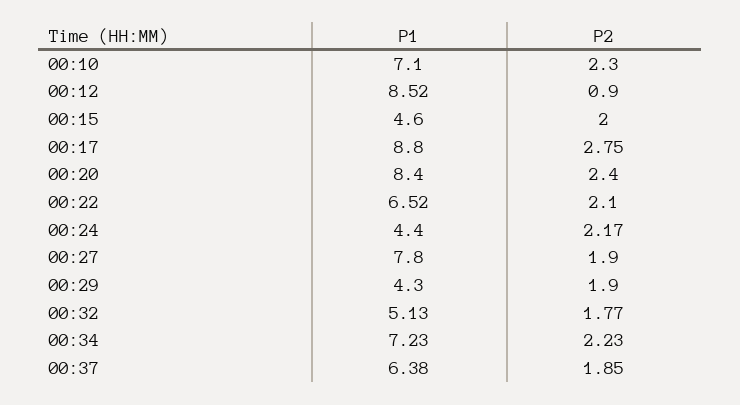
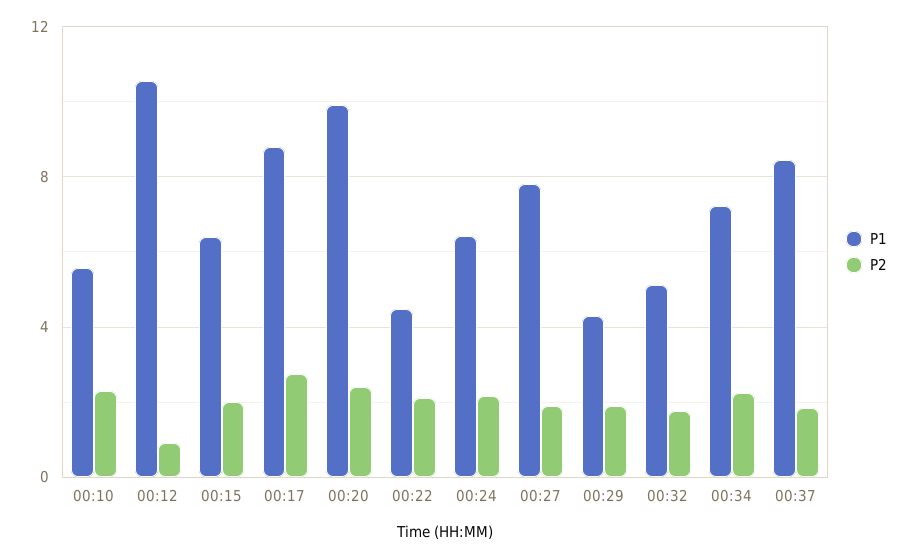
  {
    "P1": {
-     "00:10": 7.1,
+     "00:10": 5.5,
-     "00:12": 8.52,
+     "00:12": 10.5,
-     "00:15": 4.6,
+     "00:15": 6.5,
      "00:17": 8.8,
-     "00:20": 8.4,
+     "00:20": 10,
-     "00:22": 6.52,
+     "00:22": 4.5,
-     "00:24": 4.4,
+     "00:24": 6.5,
      "00:27": 7.8,
      "00:29": 4.3,
      "00:32": 5.13,
      "00:34": 7.23,
-     "00:37": 6.38
+     "00:37": 8.5
    },
    "P2": {
      "00:10": 2.3,
      "00:12": 0.9,
      "00:15": 2,
      "00:17": 2.75,
      "00:20": 2.4,
      "00:22": 2.1,
      "00:24": 2.17,
      "00:27": 1.9,
      "00:29": 1.9,
      "00:32": 1.77,
      "00:34": 2.23,
      "00:37": 1.85
    }
  }

